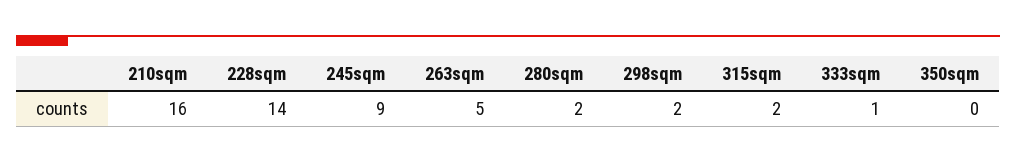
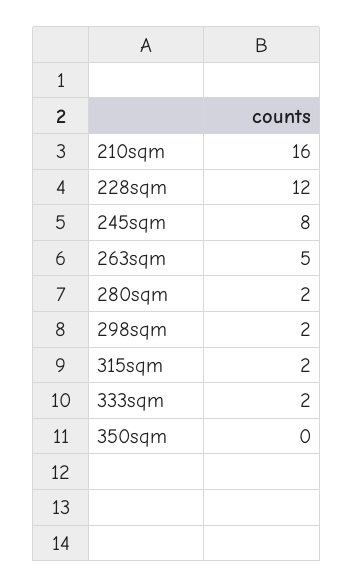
  {
    "210sqm": 16,
-   "228sqm": 14,
+   "228sqm": 12,
-   "245sqm": 9,
+   "245sqm": 8,
    "263sqm": 5,
    "280sqm": 2,
    "298sqm": 2,
    "315sqm": 2,
-   "333sqm": 1,
+   "333sqm": 2,
    "350sqm": 0
  }

